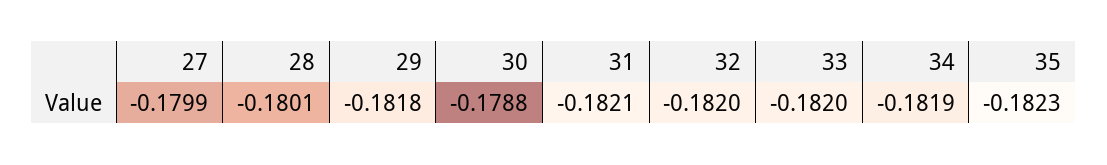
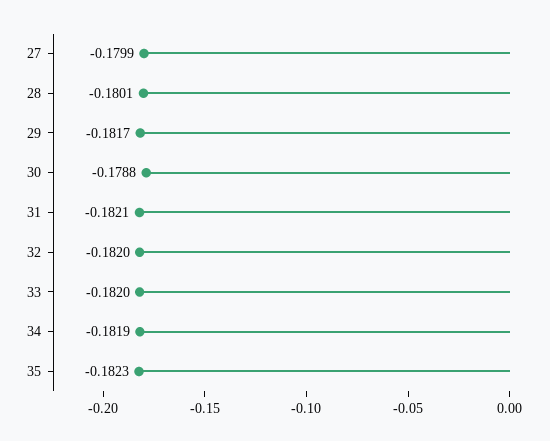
  {
    "27": -0.1799,
    "28": -0.1801,
-   "29": -0.1818,
+   "29": -0.1817,
    "30": -0.1788,
    "31": -0.1821,
    "32": -0.182,
    "33": -0.182,
    "34": -0.1819,
    "35": -0.1823
  }

